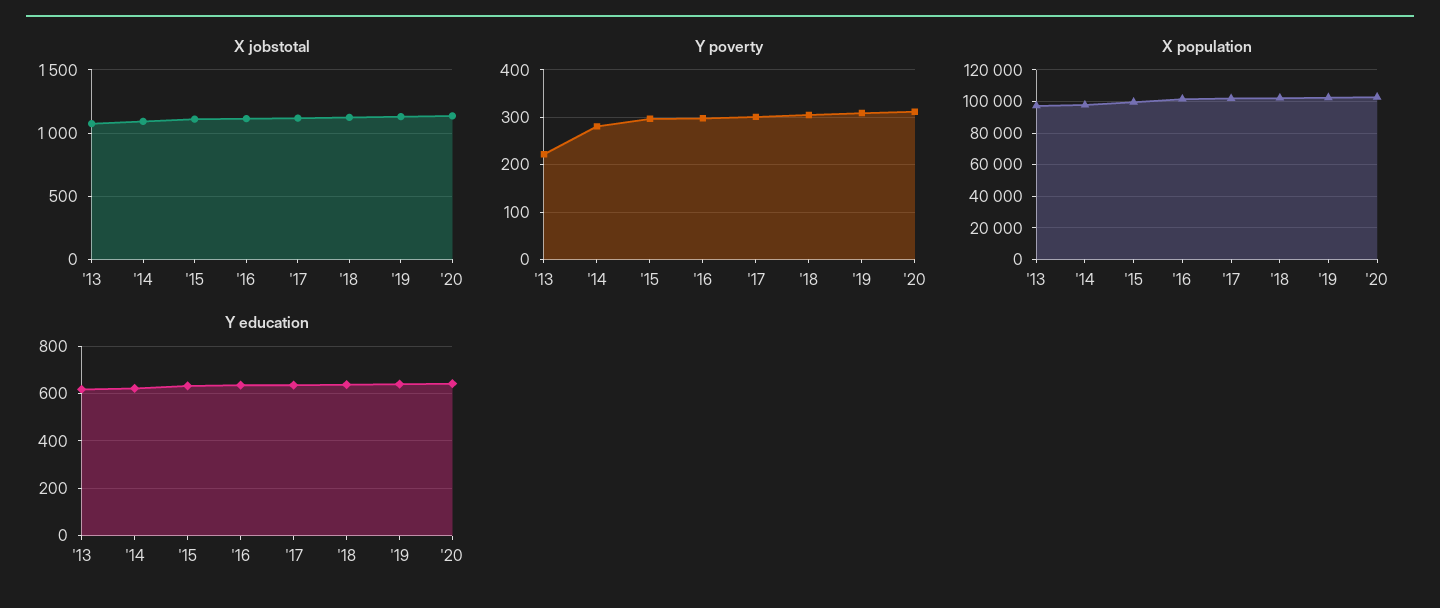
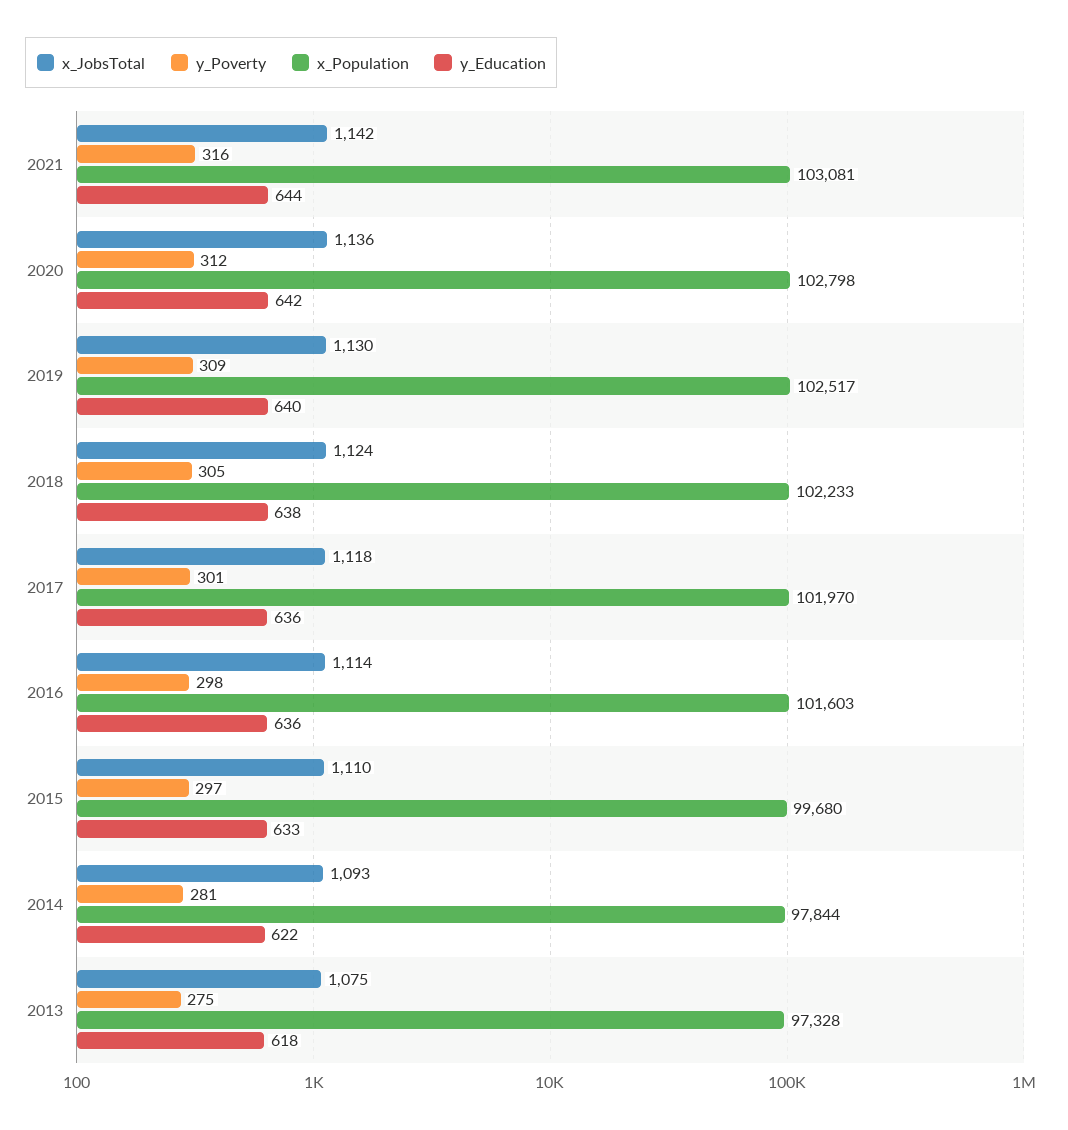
  {
    "X jobstotal": {
      "'13": 1075,
      "'14": 1093,
      "'15": 1110,
      "'16": 1114,
      "'17": 1118,
      "'18": 1124,
      "'19": 1130,
-     "'20": 1136
+     "'20": 1136,
+     "2021": 1142
    },
    "Y poverty": {
-     "'13": 220,
+     "'13": 275,
      "'14": 281,
      "'15": 297,
      "'16": 298,
      "'17": 301,
      "'18": 305,
      "'19": 309,
-     "'20": 312
+     "'20": 312,
+     "2021": 316
    },
    "X population": {
      "'13": 97328,
      "'14": 97844,
      "'15": 99680,
      "'16": 101603,
      "'17": 101970,
      "'18": 102233,
      "'19": 102517,
-     "'20": 102798
+     "'20": 102798,
+     "2021": 103081
    },
    "Y education": {
      "'13": 618,
      "'14": 622,
      "'15": 633,
      "'16": 636,
      "'17": 636,
      "'18": 638,
      "'19": 640,
-     "'20": 642
+     "'20": 642,
+     "2021": 644
    }
  }

